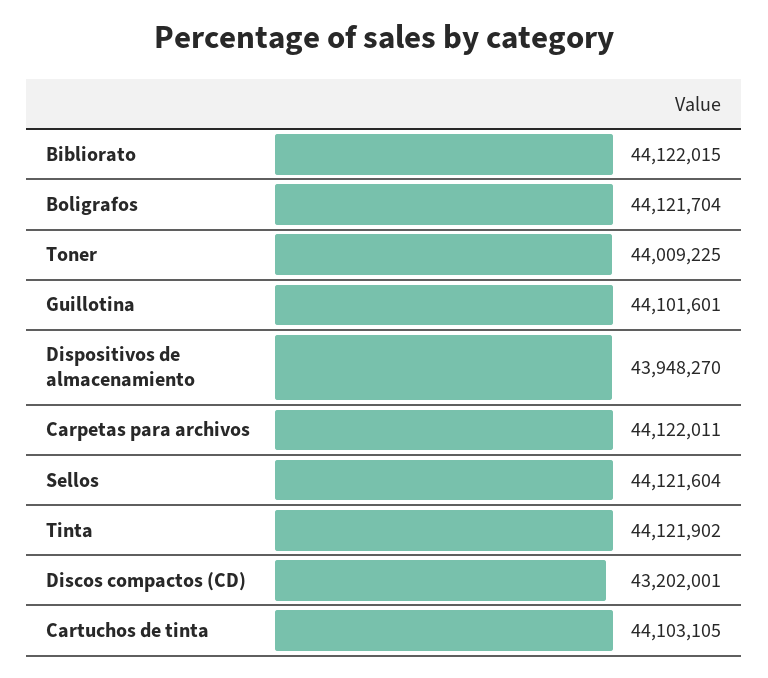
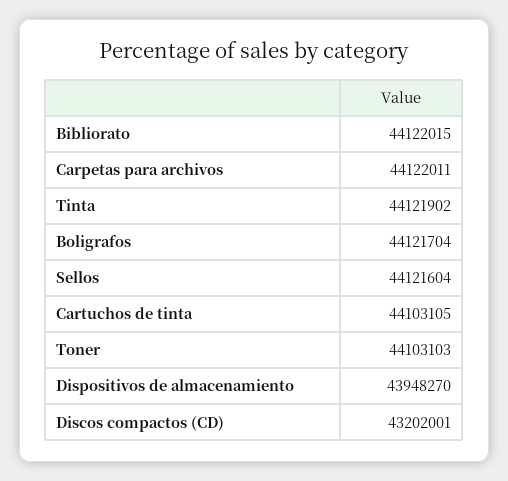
  {
    "Bibliorato": 44122015,
    "Boligrafos": 44121704,
-   "Toner": 44009225,
+   "Toner": 44103103,
-   "Guillotina": 44101601,
    "Dispositivos de almacenamiento": 43948270,
    "Carpetas para archivos": 44122011,
    "Sellos": 44121604,
    "Tinta": 44121902,
    "Discos compactos (CD)": 43202001,
    "Cartuchos de tinta": 44103105
  }

